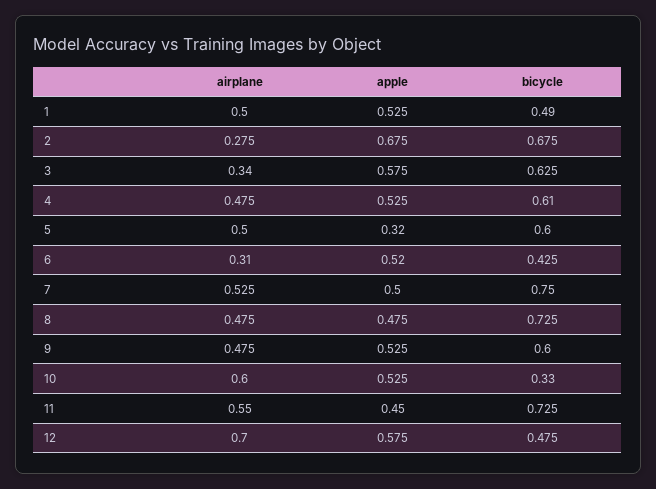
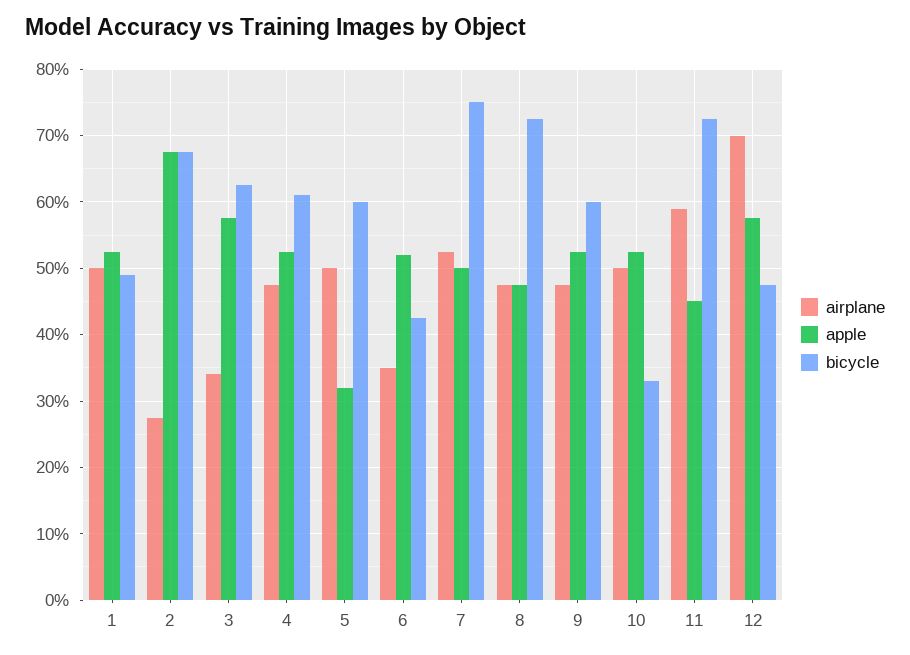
  {
    "airplane": {
      "1": 0.5,
      "2": 0.275,
      "3": 0.34,
      "4": 0.475,
      "5": 0.5,
-     "6": 0.31,
+     "6": 0.35,
      "7": 0.525,
      "8": 0.475,
      "9": 0.475,
-     "10": 0.6,
+     "10": 0.5,
-     "11": 0.55,
+     "11": 0.59,
      "12": 0.7
    },
    "apple": {
      "1": 0.525,
      "2": 0.675,
      "3": 0.575,
      "4": 0.525,
      "5": 0.32,
      "6": 0.52,
      "7": 0.5,
      "8": 0.475,
      "9": 0.525,
      "10": 0.525,
      "11": 0.45,
      "12": 0.575
    },
    "bicycle": {
      "1": 0.49,
      "2": 0.675,
      "3": 0.625,
      "4": 0.61,
      "5": 0.6,
      "6": 0.425,
      "7": 0.75,
      "8": 0.725,
      "9": 0.6,
      "10": 0.33,
      "11": 0.725,
      "12": 0.475
    }
  }

